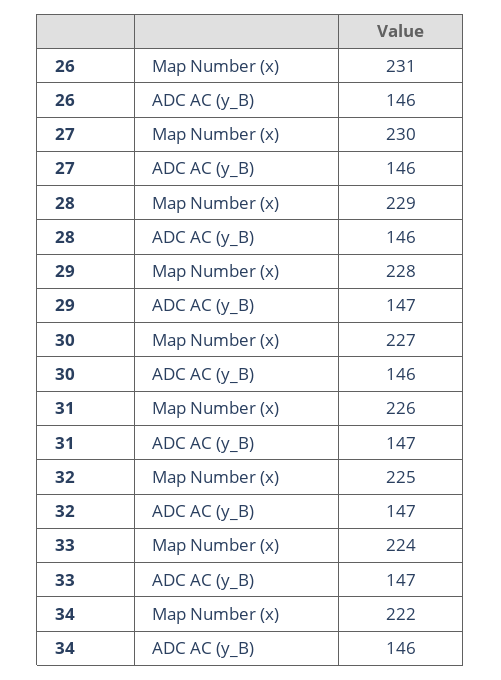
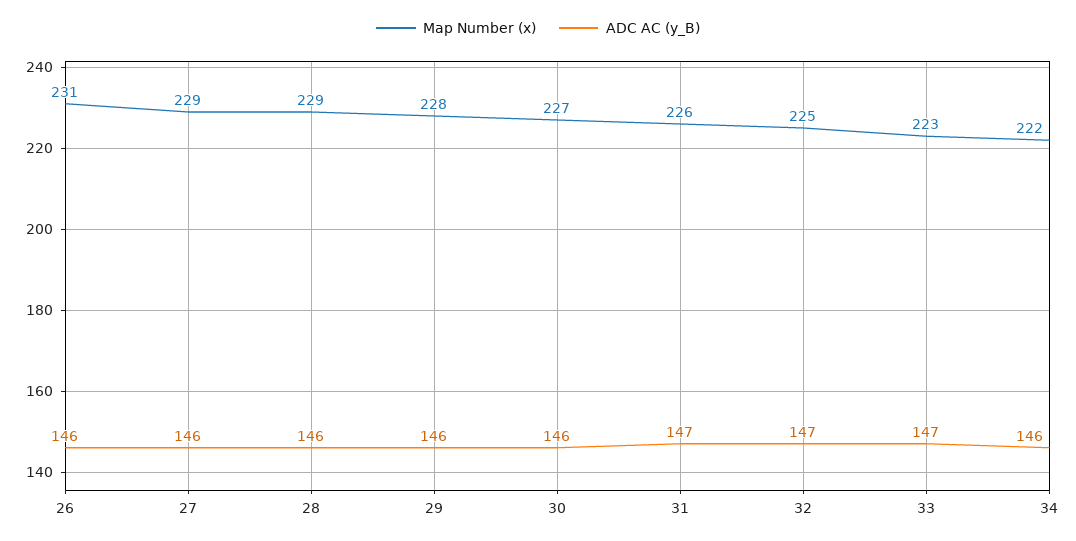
  {
    "Map Number (x)": {
      "26": 231,
-     "27": 230,
+     "27": 229,
      "28": 229,
      "29": 228,
      "30": 227,
      "31": 226,
      "32": 225,
-     "33": 224,
+     "33": 223,
      "34": 222
    },
    "ADC AC (y_B)": {
      "26": 146,
      "27": 146,
      "28": 146,
-     "29": 147,
+     "29": 146,
      "30": 146,
      "31": 147,
      "32": 147,
      "33": 147,
      "34": 146
    }
  }

